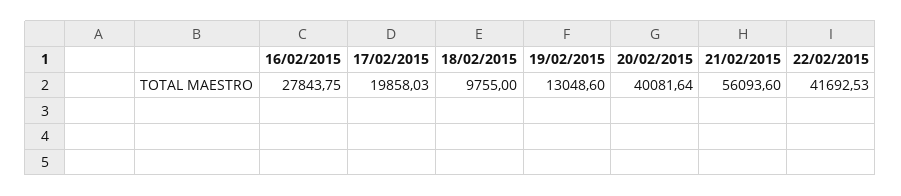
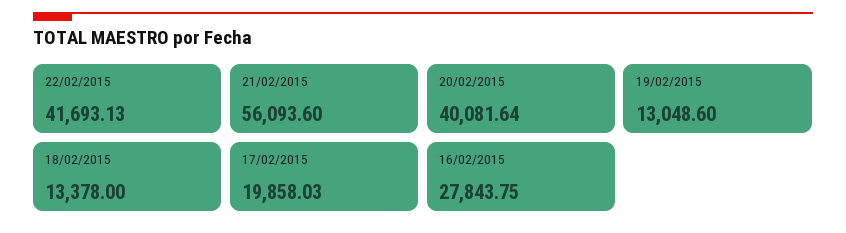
  {
    "16/02/2015": 27843.75,
    "17/02/2015": 19858.03,
-   "18/02/2015": 9755,
+   "18/02/2015": 13378,
    "19/02/2015": 13048.6,
    "20/02/2015": 40081.64,
    "21/02/2015": 56093.6,
-   "22/02/2015": 41692.53
+   "22/02/2015": 41693.13
  }

